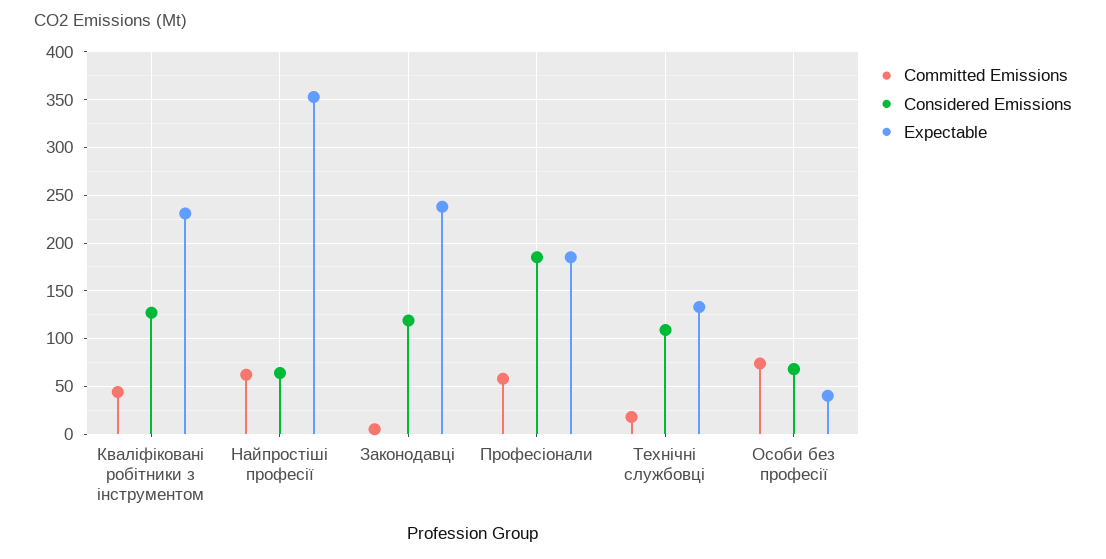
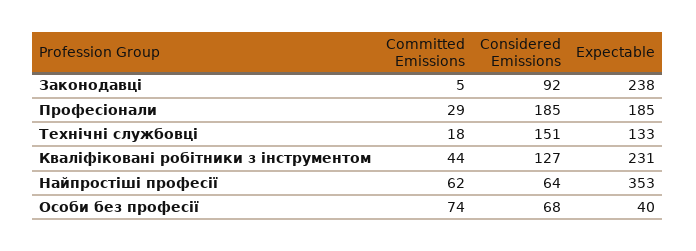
  {
    "Committed Emissions": {
      "Кваліфіковані робітники з інструментом": 44,
      "Найпростіші професії": 62,
      "Законодавці": 5,
-     "Професіонали": 60,
+     "Професіонали": 29,
      "Технічні службовці": 18,
      "Особи без професії": 74
    },
    "Considered Emissions": {
      "Кваліфіковані робітники з інструментом": 127,
      "Найпростіші професії": 64,
-     "Законодавці": 120,
+     "Законодавці": 92,
      "Професіонали": 185,
-     "Технічні службовці": 110,
+     "Технічні службовці": 151,
      "Особи без професії": 68
    },
    "Expectable": {
      "Кваліфіковані робітники з інструментом": 231,
      "Найпростіші професії": 353,
      "Законодавці": 238,
      "Професіонали": 185,
      "Технічні службовці": 133,
      "Особи без професії": 40
    }
  }

